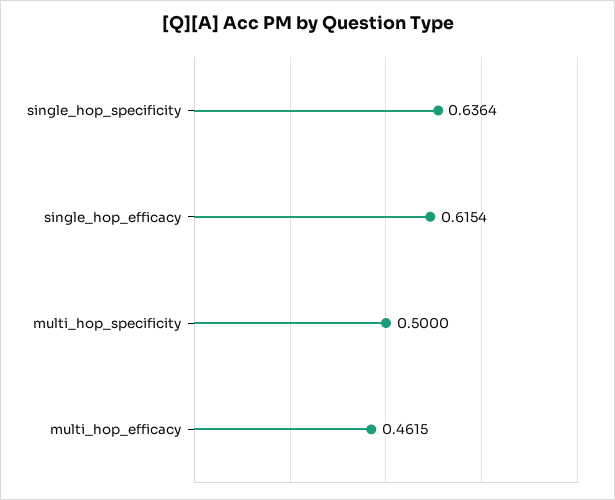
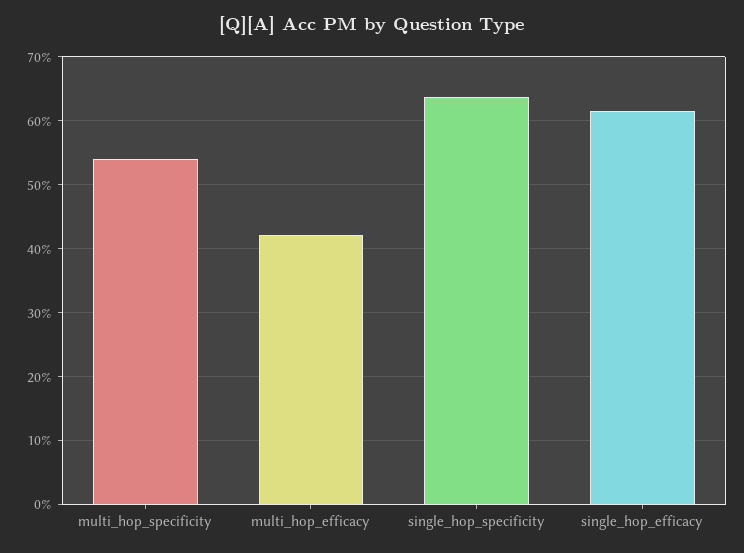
  {
    "single_hop_specificity": 0.6364,
    "single_hop_efficacy": 0.6154,
-   "multi_hop_specificity": 0.5,
+   "multi_hop_specificity": 0.54,
-   "multi_hop_efficacy": 0.4615
+   "multi_hop_efficacy": 0.42
  }

